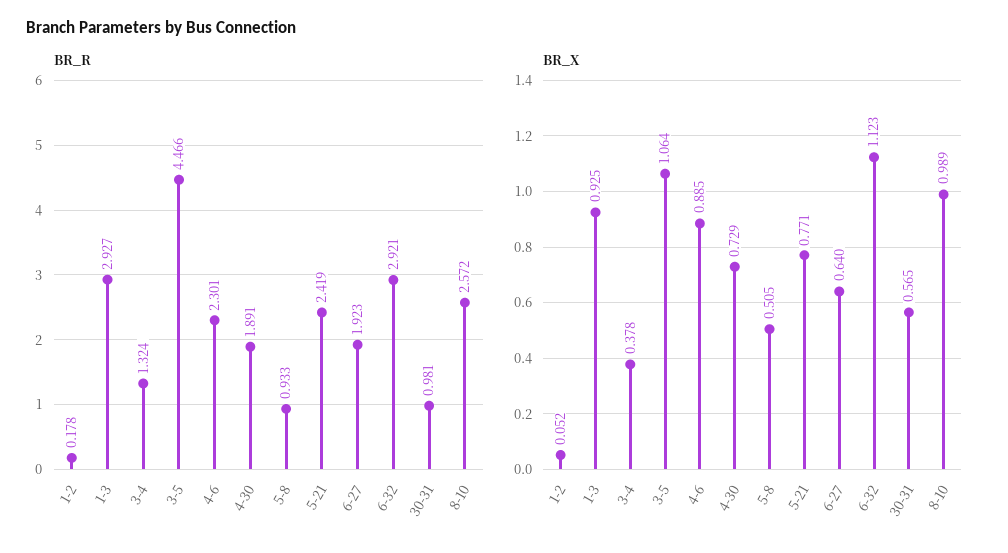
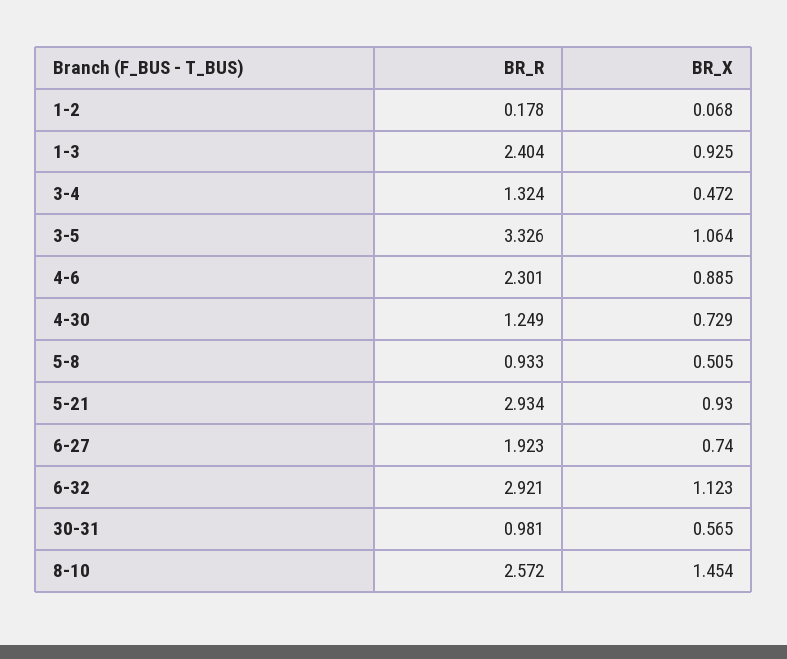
  {
    "BR_R": {
      "1-2": 0.178,
-     "1-3": 2.927,
+     "1-3": 2.404,
      "3-4": 1.324,
-     "3-5": 4.466,
+     "3-5": 3.326,
      "4-6": 2.301,
-     "4-30": 1.891,
+     "4-30": 1.249,
      "5-8": 0.933,
-     "5-21": 2.419,
+     "5-21": 2.934,
      "6-27": 1.923,
      "6-32": 2.921,
      "30-31": 0.981,
      "8-10": 2.572
    },
    "BR_X": {
-     "1-2": 0.052,
+     "1-2": 0.068,
      "1-3": 0.925,
-     "3-4": 0.378,
+     "3-4": 0.472,
      "3-5": 1.064,
      "4-6": 0.885,
      "4-30": 0.729,
      "5-8": 0.505,
-     "5-21": 0.771,
+     "5-21": 0.93,
-     "6-27": 0.64,
+     "6-27": 0.74,
      "6-32": 1.123,
      "30-31": 0.565,
-     "8-10": 0.989
+     "8-10": 1.454
    }
  }

